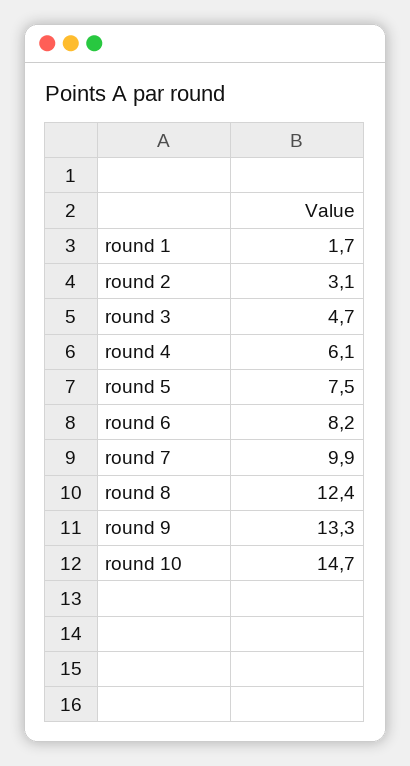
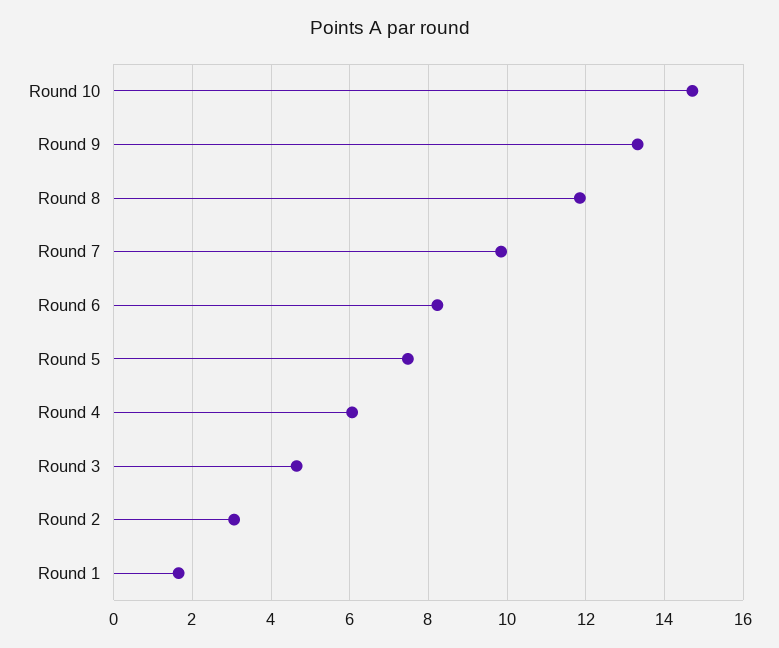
  {
    "round 1": 1.7,
    "round 2": 3.1,
    "round 3": 4.7,
    "round 4": 6.1,
    "round 5": 7.5,
    "round 6": 8.2,
    "round 7": 9.9,
-   "round 8": 12.4,
+   "round 8": 11.8,
    "round 9": 13.3,
    "round 10": 14.7
  }

